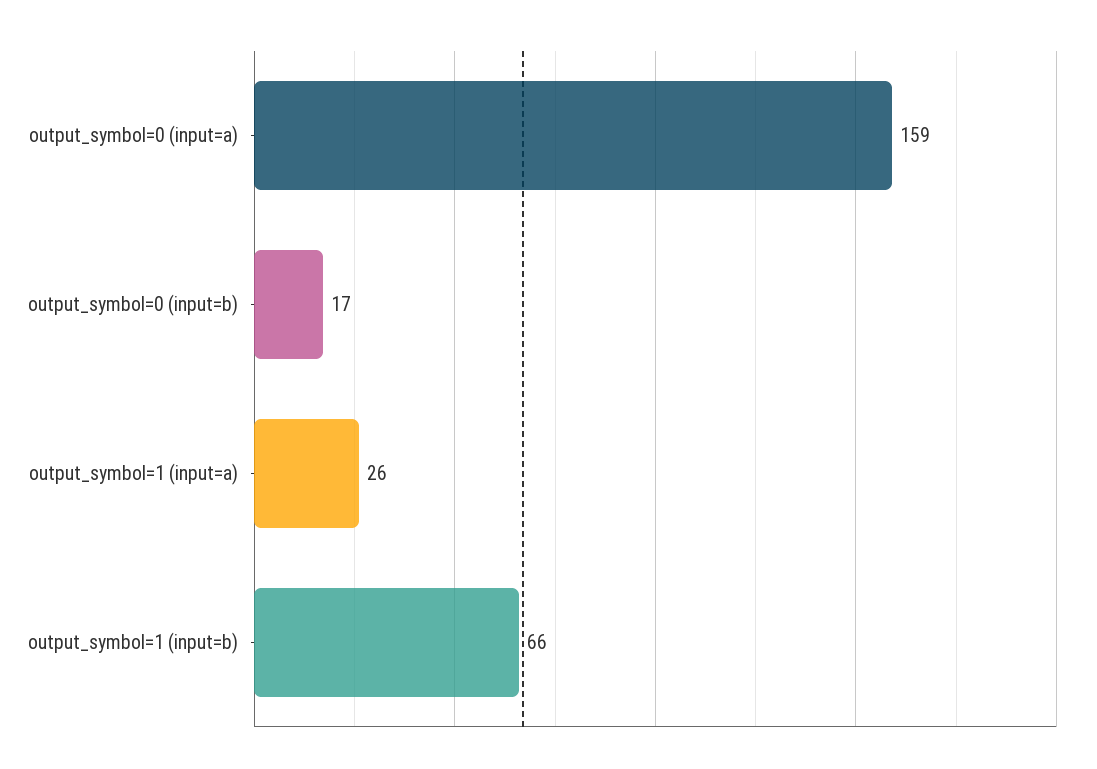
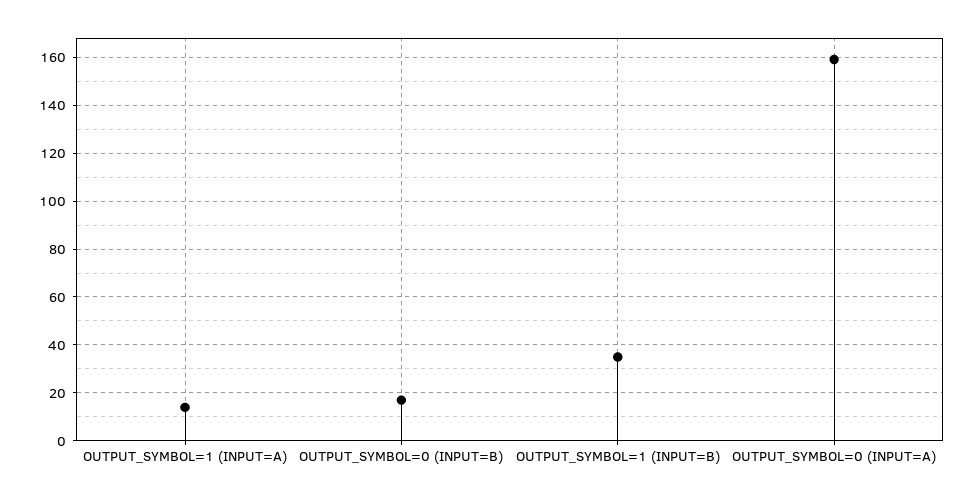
  {
    "output_symbol=0 (input=a)": 159,
    "output_symbol=0 (input=b)": 17,
-   "output_symbol=1 (input=a)": 26,
+   "output_symbol=1 (input=a)": 15,
-   "output_symbol=1 (input=b)": 66
+   "output_symbol=1 (input=b)": 35
  }

